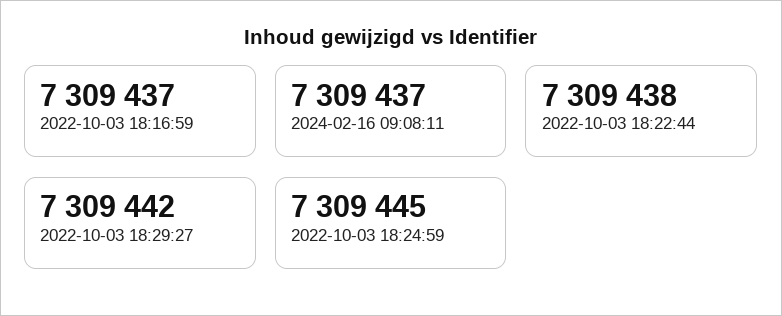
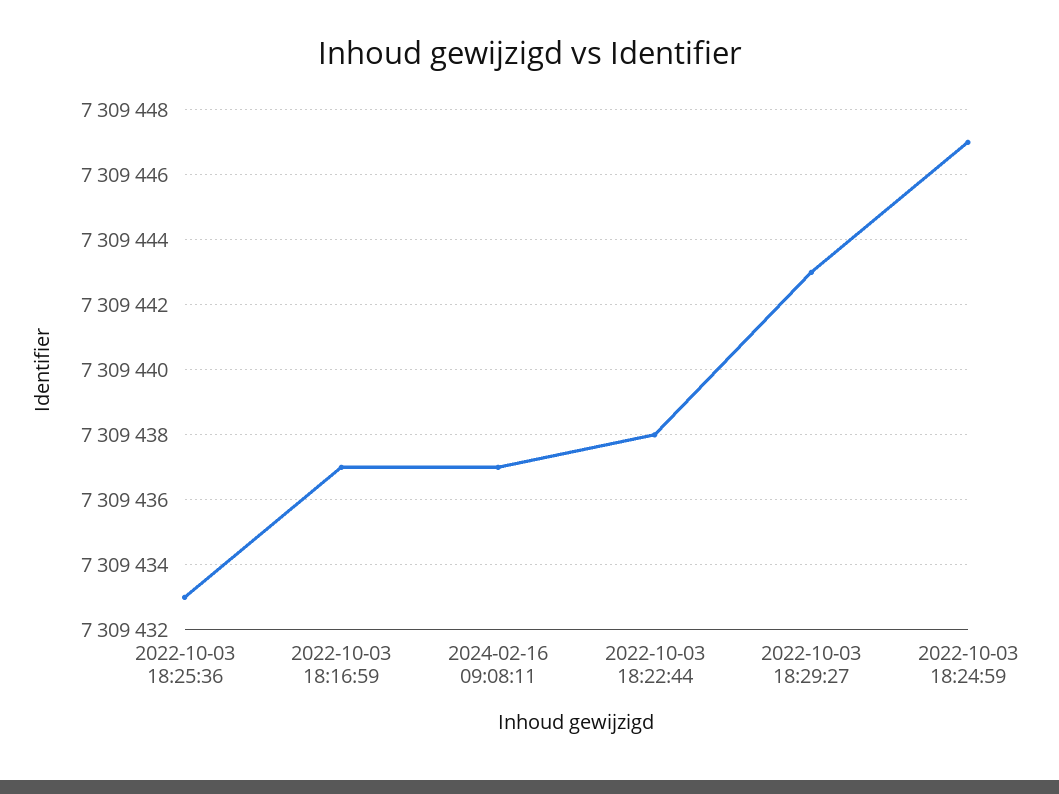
  {
    "2022-10-03 18:16:59": 7309437,
    "2024-02-16 09:08:11": 7309437,
    "2022-10-03 18:22:44": 7309438,
-   "2022-10-03 18:29:27": 7309442,
+   "2022-10-03 18:29:27": 7309443,
-   "2022-10-03 18:24:59": 7309445
+   "2022-10-03 18:24:59": 7309447,
+   "2022-10-03 18:25:36": 7309433
  }

